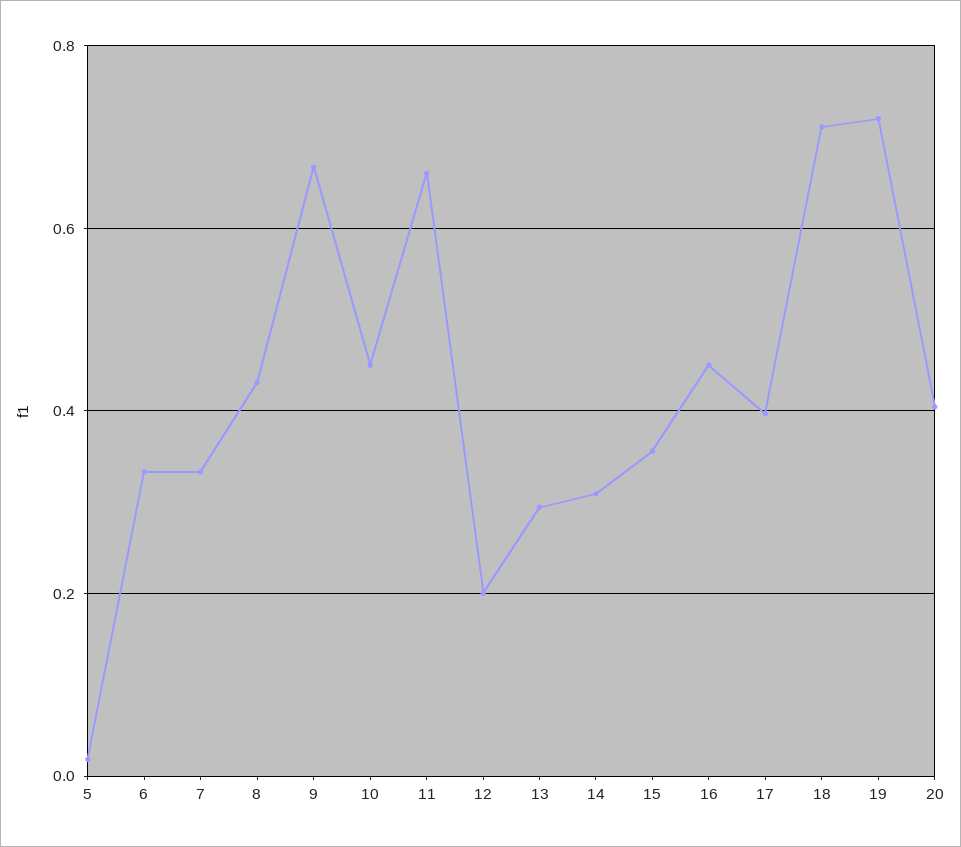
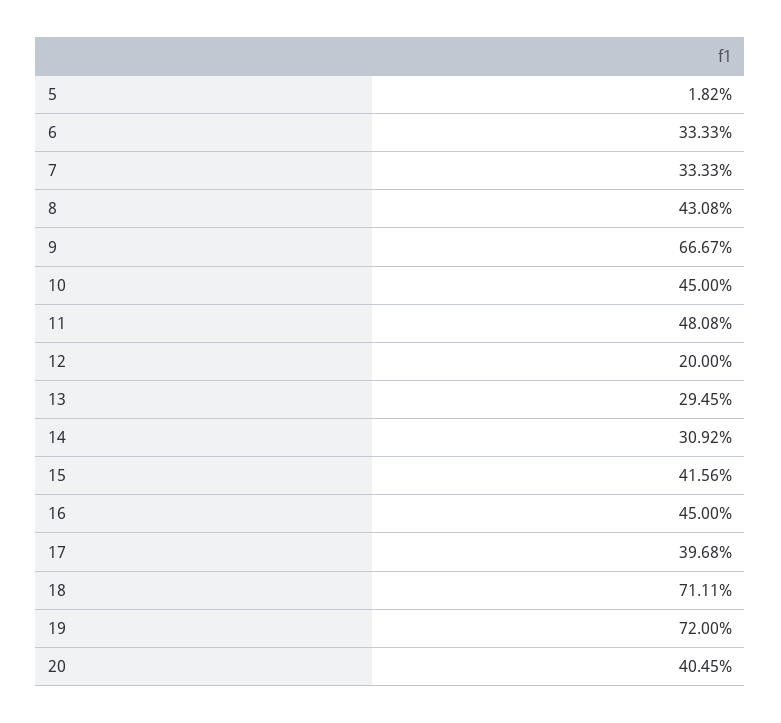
  {
    "5": 0.0182,
    "6": 0.3333,
    "7": 0.3333,
    "8": 0.4308,
    "9": 0.6667,
    "10": 0.45,
-   "11": 0.66,
+   "11": 0.4808,
    "12": 0.2,
    "13": 0.2945,
    "14": 0.3092,
-   "15": 0.36,
+   "15": 0.4156,
    "16": 0.45,
    "17": 0.3968,
    "18": 0.7111,
    "19": 0.72,
    "20": 0.4045
  }

